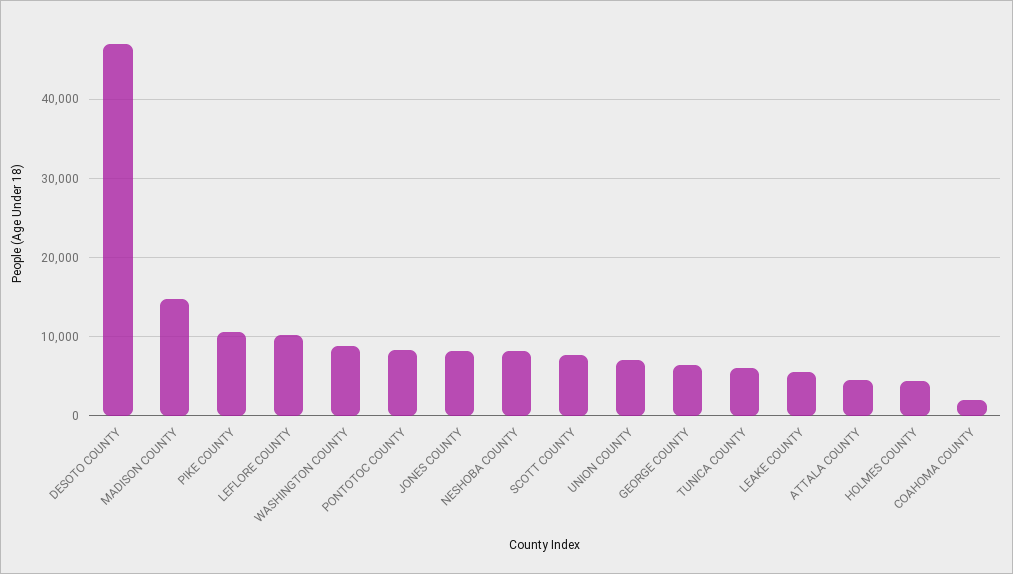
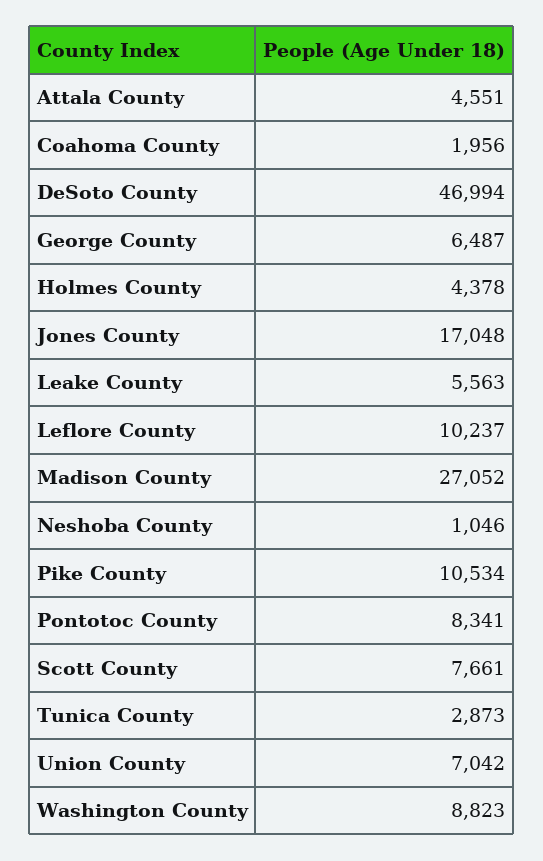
  {
    "DESOTO COUNTY": 46994,
-   "MADISON COUNTY": 15000,
+   "MADISON COUNTY": 27052,
    "PIKE COUNTY": 10534,
    "LEFLORE COUNTY": 10237,
    "WASHINGTON COUNTY": 8823,
    "PONTOTOC COUNTY": 8341,
-   "JONES COUNTY": 8000,
+   "JONES COUNTY": 17048,
-   "NESHOBA COUNTY": 8000,
+   "NESHOBA COUNTY": 1046,
    "SCOTT COUNTY": 7661,
    "UNION COUNTY": 7042,
    "GEORGE COUNTY": 6487,
-   "TUNICA COUNTY": 6000,
+   "TUNICA COUNTY": 2873,
    "LEAKE COUNTY": 5563,
    "ATTALA COUNTY": 4551,
    "HOLMES COUNTY": 4378,
    "COAHOMA COUNTY": 1956
  }

